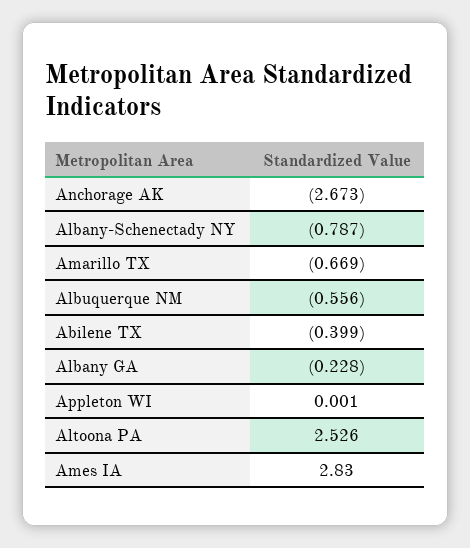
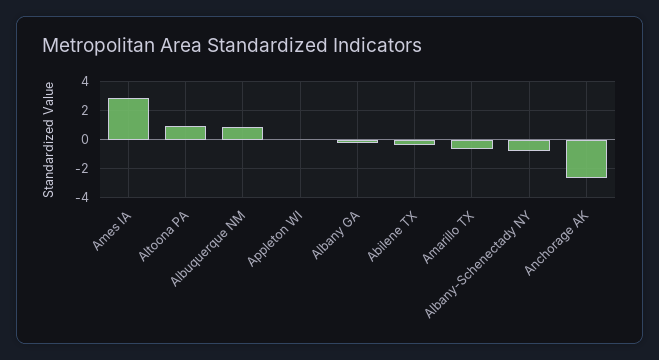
  {
    "Anchorage AK": -2.673,
    "Albany-Schenectady NY": -0.787,
    "Amarillo TX": -0.669,
-   "Albuquerque NM": -0.556,
+   "Albuquerque NM": 1,
    "Abilene TX": -0.399,
    "Albany GA": -0.228,
    "Appleton WI": 0.001,
-   "Altoona PA": 2.526,
+   "Altoona PA": 1,
    "Ames IA": 2.83
  }

